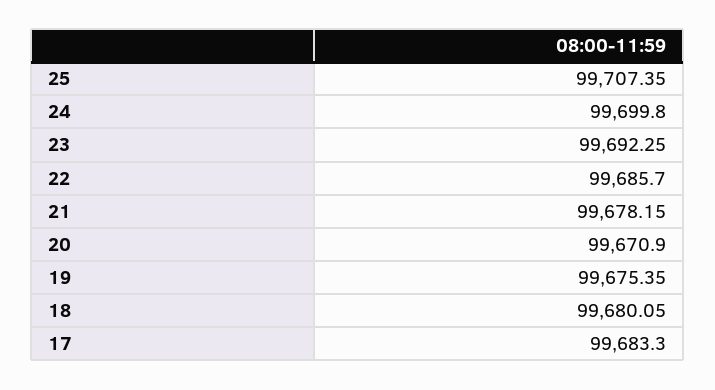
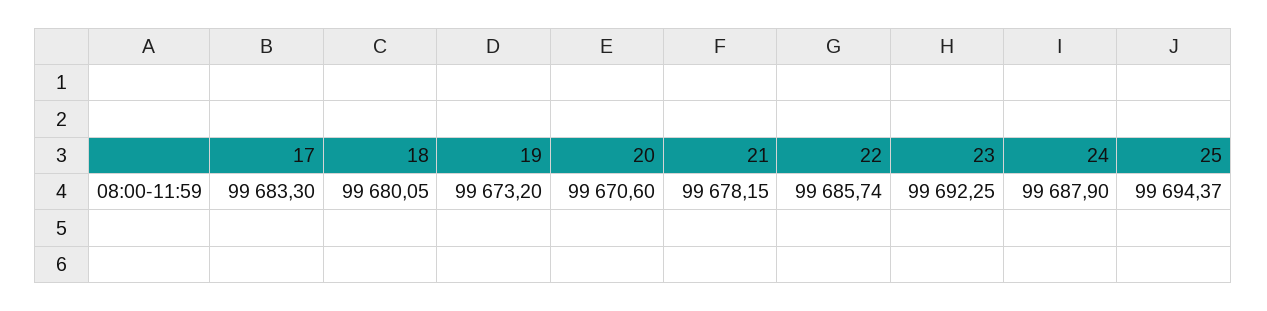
  {
-   "25": 99707.35,
+   "25": 99694.37,
-   "24": 99699.8,
+   "24": 99687.9,
    "23": 99692.25,
-   "22": 99685.7,
+   "22": 99685.74,
    "21": 99678.15,
-   "20": 99670.9,
+   "20": 99670.6,
-   "19": 99675.35,
+   "19": 99673.2,
    "18": 99680.05,
    "17": 99683.3
  }

